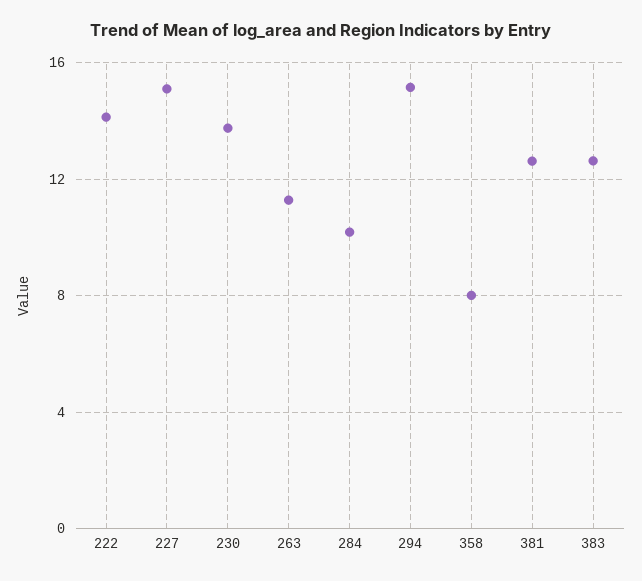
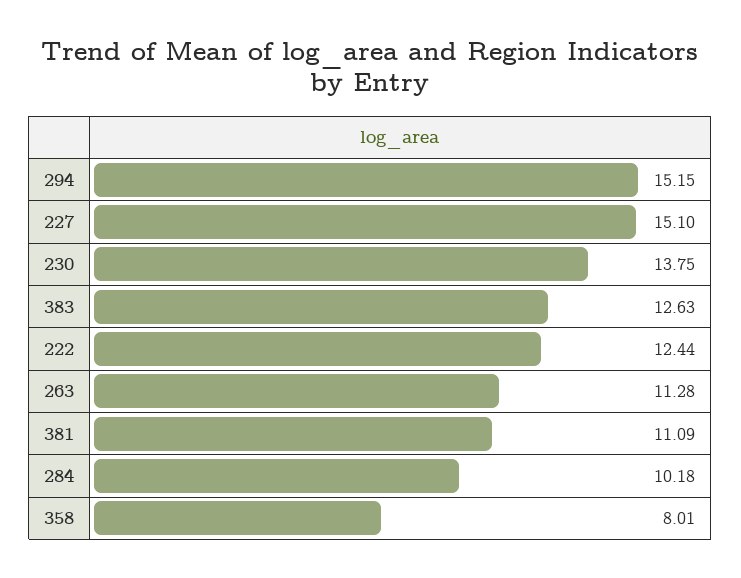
  {
-   "222": 14,
+   "222": 12.44,
    "227": 15.1,
    "230": 13.75,
    "263": 11.28,
    "284": 10.18,
    "294": 15.15,
    "358": 8.01,
-   "381": 12.5,
+   "381": 11.09,
    "383": 12.63
  }

